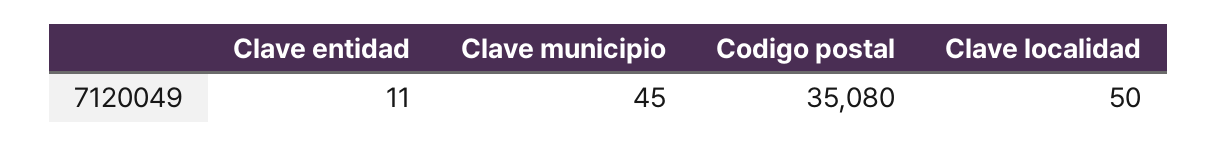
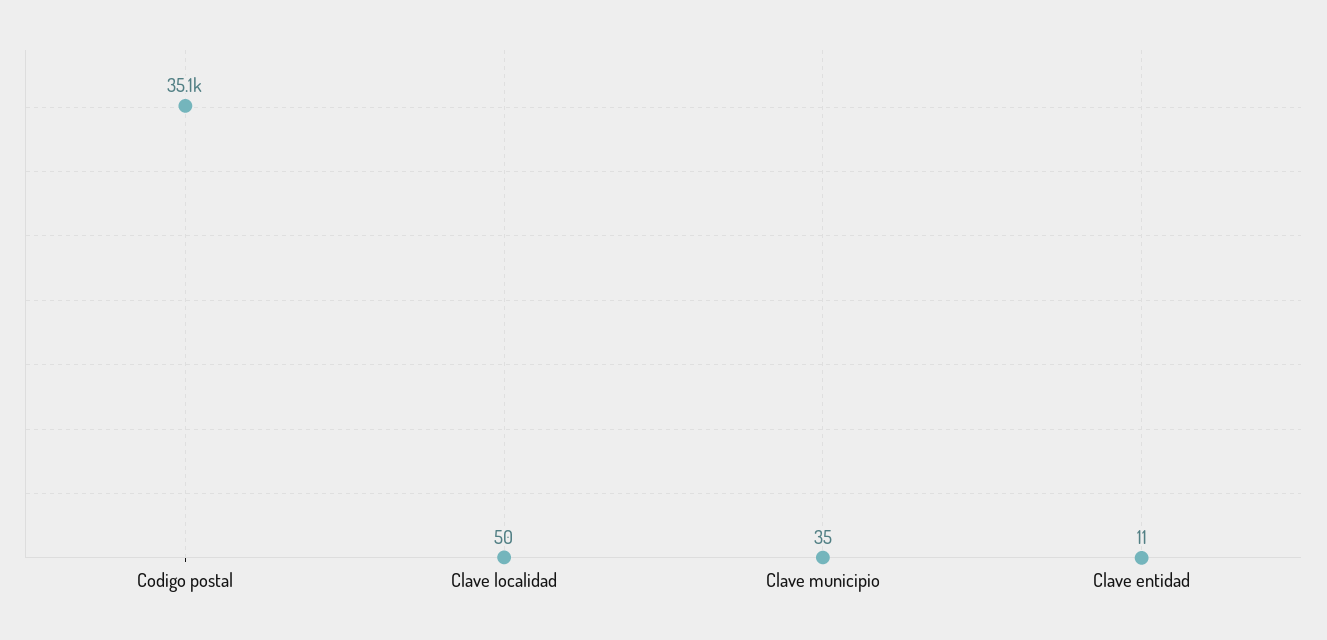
  {
    "Clave entidad": 11,
-   "Clave municipio": 45,
+   "Clave municipio": 35,
    "Codigo postal": 35080,
    "Clave localidad": 50
  }

